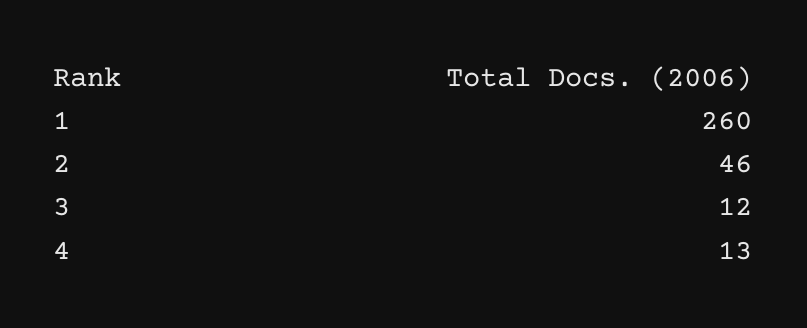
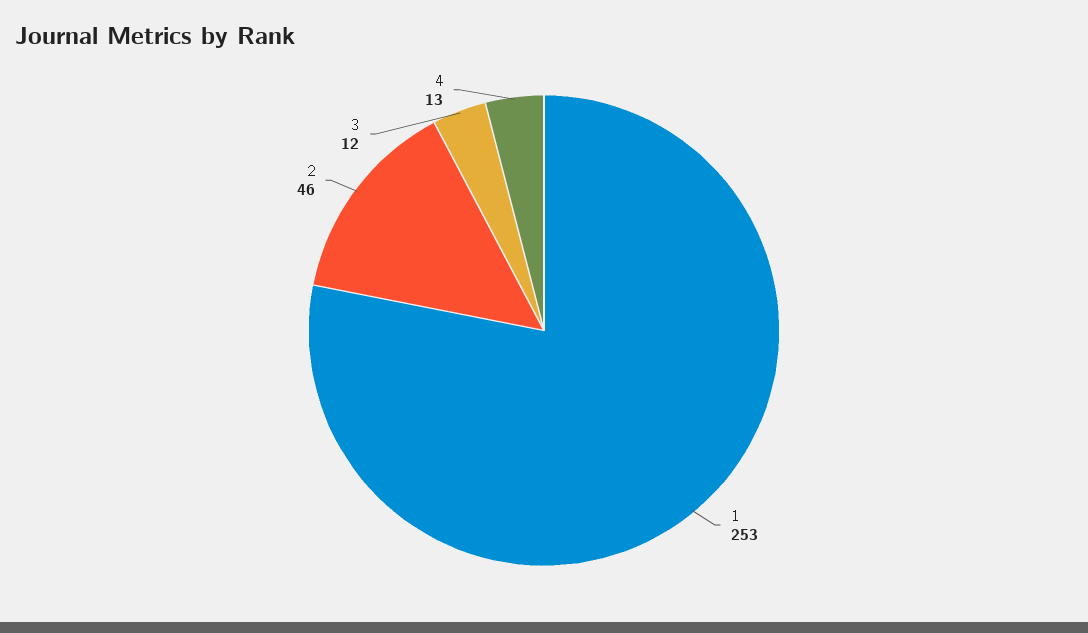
  {
-   "1": 260,
+   "1": 253,
    "2": 46,
    "3": 12,
    "4": 13
  }

